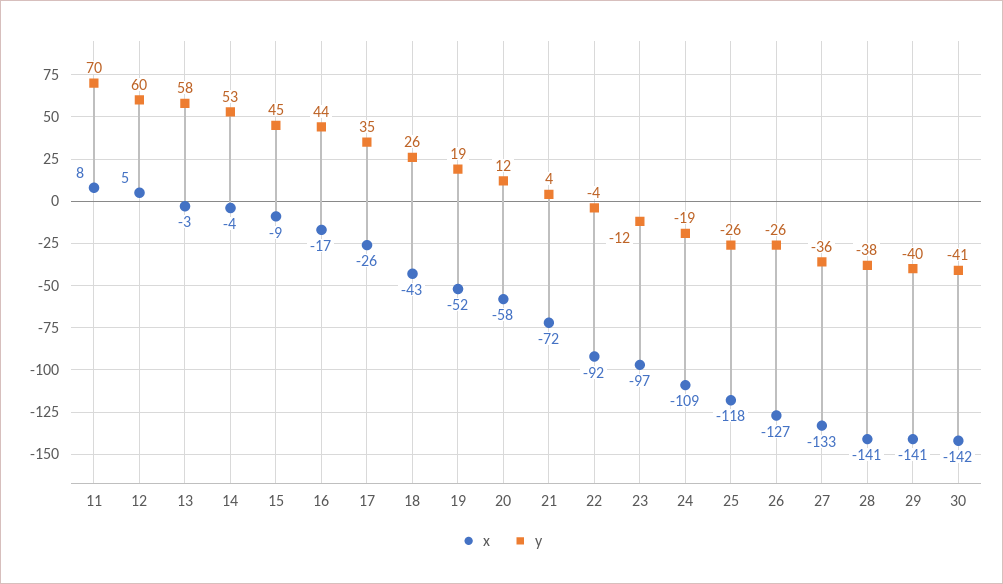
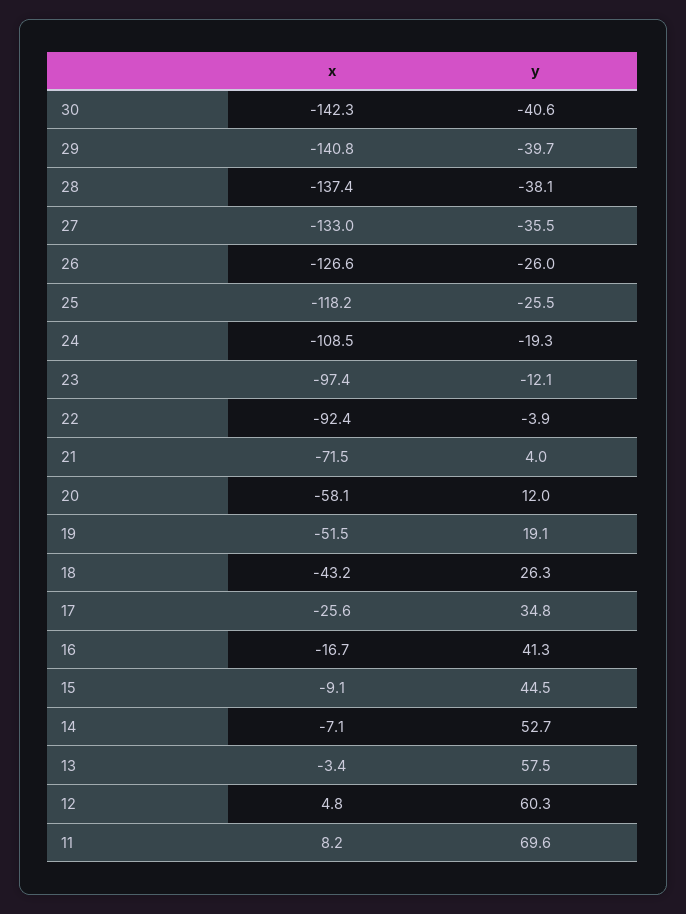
  {
    "x": {
      "11": 8.2,
      "12": 4.8,
      "13": -3.4,
-     "14": -4,
+     "14": -7.1,
      "15": -9.1,
      "16": -16.7,
      "17": -25.6,
      "18": -43.2,
      "19": -51.5,
      "20": -58.1,
      "21": -71.5,
      "22": -92.4,
      "23": -97.4,
      "24": -108.5,
      "25": -118.2,
      "26": -126.6,
      "27": -133,
-     "28": -141,
+     "28": -137.4,
      "29": -140.8,
      "30": -142.3
    },
    "y": {
      "11": 69.6,
      "12": 60.3,
      "13": 57.5,
      "14": 52.7,
      "15": 44.5,
-     "16": 44,
+     "16": 41.3,
      "17": 34.8,
      "18": 26.3,
      "19": 19.1,
      "20": 12,
      "21": 4,
      "22": -3.9,
      "23": -12.1,
      "24": -19.3,
      "25": -25.5,
      "26": -26,
      "27": -35.5,
      "28": -38.1,
      "29": -39.7,
      "30": -40.6
    }
  }

